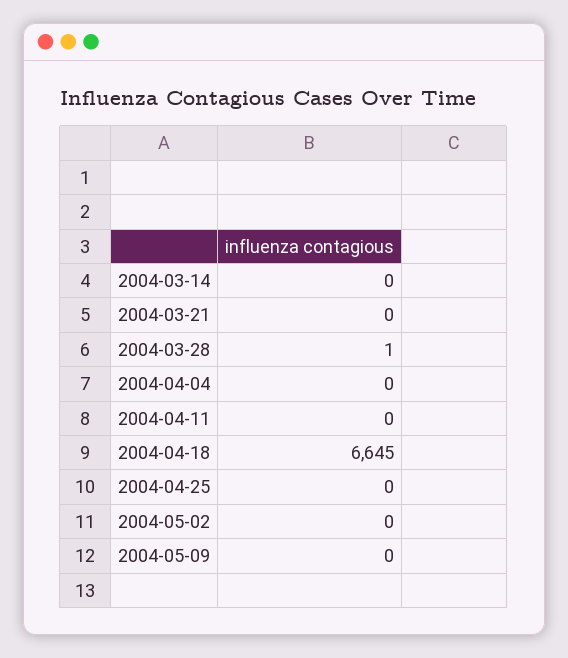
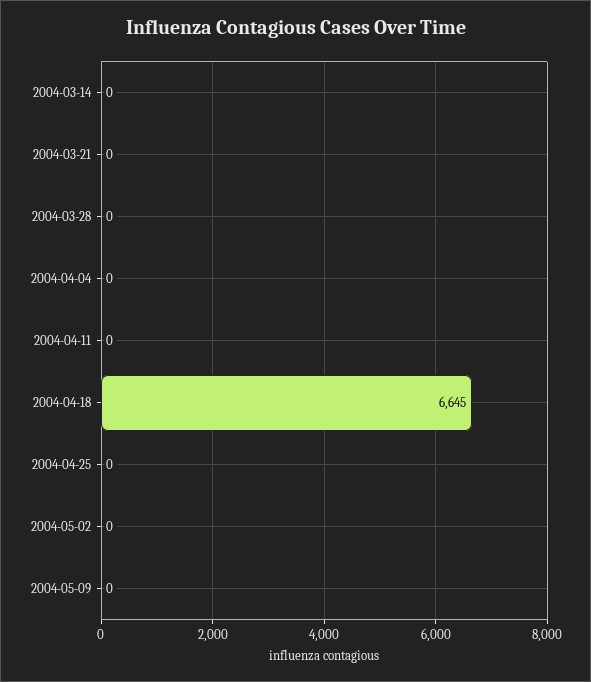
  {
    "2004-03-14": 0,
    "2004-03-21": 0,
-   "2004-03-28": 1,
+   "2004-03-28": 0,
    "2004-04-04": 0,
    "2004-04-11": 0,
    "2004-04-18": 6645,
    "2004-04-25": 0,
    "2004-05-02": 0,
    "2004-05-09": 0
  }

